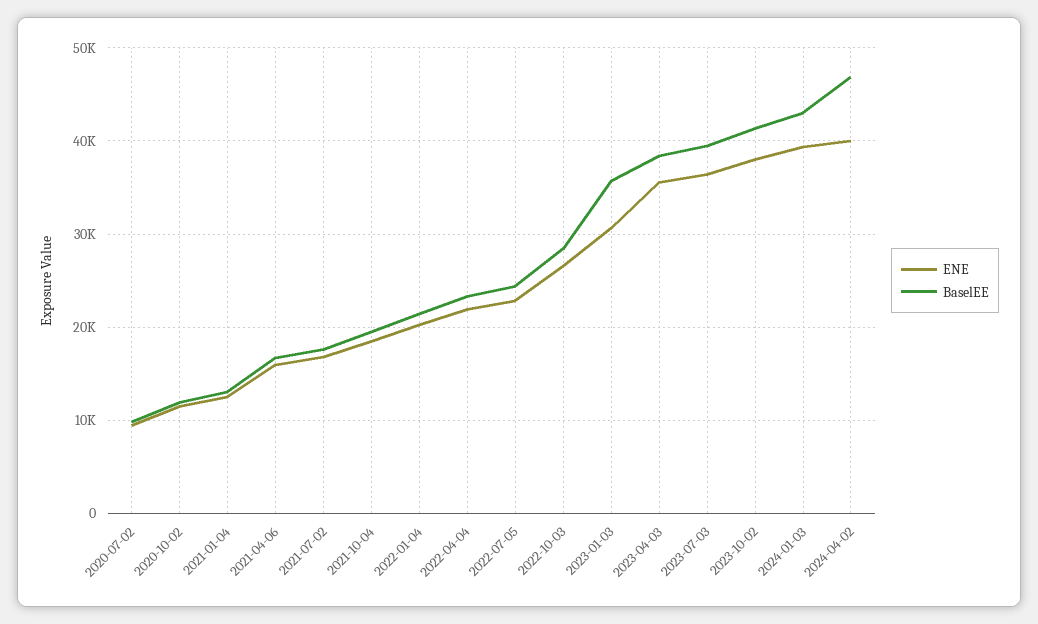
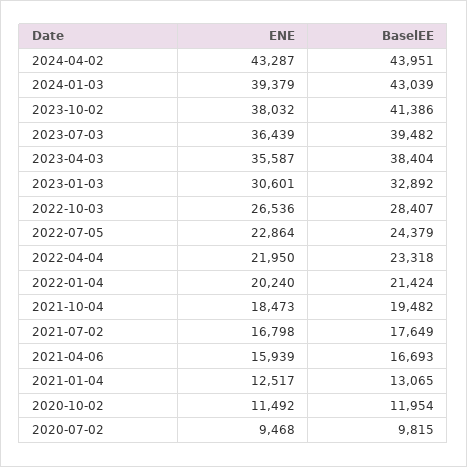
  {
    "ENE": {
      "2020-07-02": 9468,
      "2020-10-02": 11492,
      "2021-01-04": 12517,
      "2021-04-06": 15939,
      "2021-07-02": 16798,
      "2021-10-04": 18473,
      "2022-01-04": 20240,
      "2022-04-04": 21950,
      "2022-07-05": 22864,
      "2022-10-03": 26536,
      "2023-01-03": 30601,
      "2023-04-03": 35587,
      "2023-07-03": 36439,
      "2023-10-02": 38032,
      "2024-01-03": 39379,
-     "2024-04-02": 40000
+     "2024-04-02": 43287
    },
    "BaselEE": {
      "2020-07-02": 9815,
      "2020-10-02": 11954,
      "2021-01-04": 13065,
      "2021-04-06": 16693,
      "2021-07-02": 17649,
      "2021-10-04": 19482,
      "2022-01-04": 21424,
      "2022-04-04": 23318,
      "2022-07-05": 24379,
      "2022-10-03": 28407,
-     "2023-01-03": 36000,
+     "2023-01-03": 32892,
      "2023-04-03": 38404,
      "2023-07-03": 39482,
      "2023-10-02": 41386,
      "2024-01-03": 43039,
-     "2024-04-02": 47000
+     "2024-04-02": 43951
    }
  }

